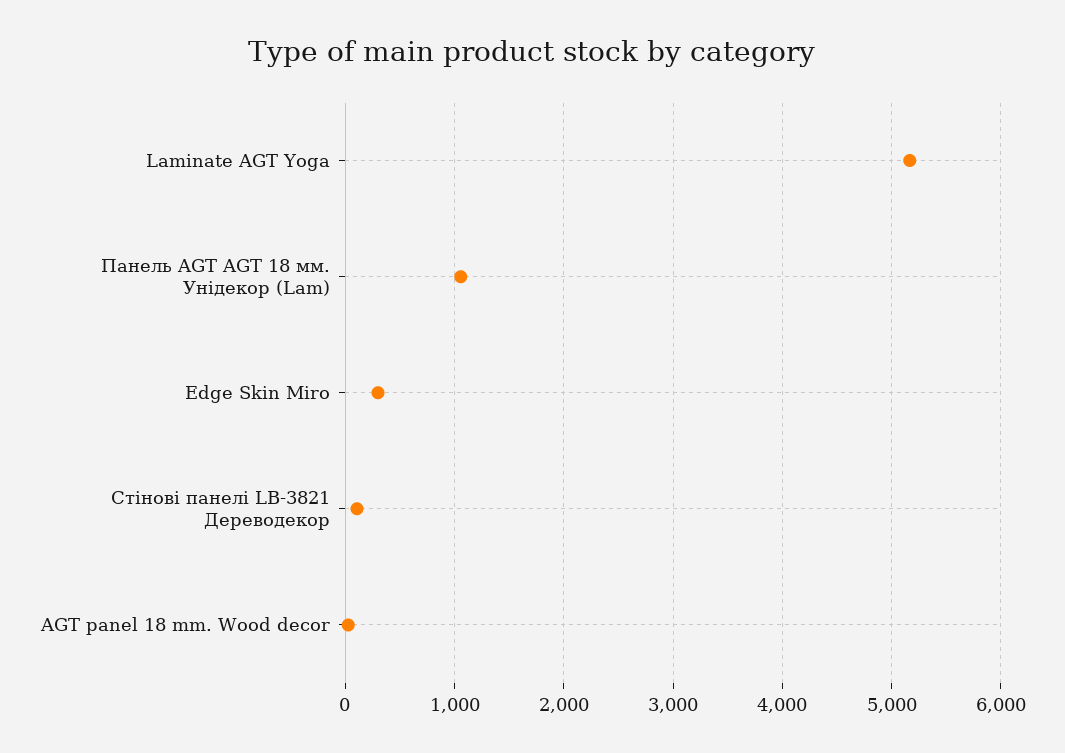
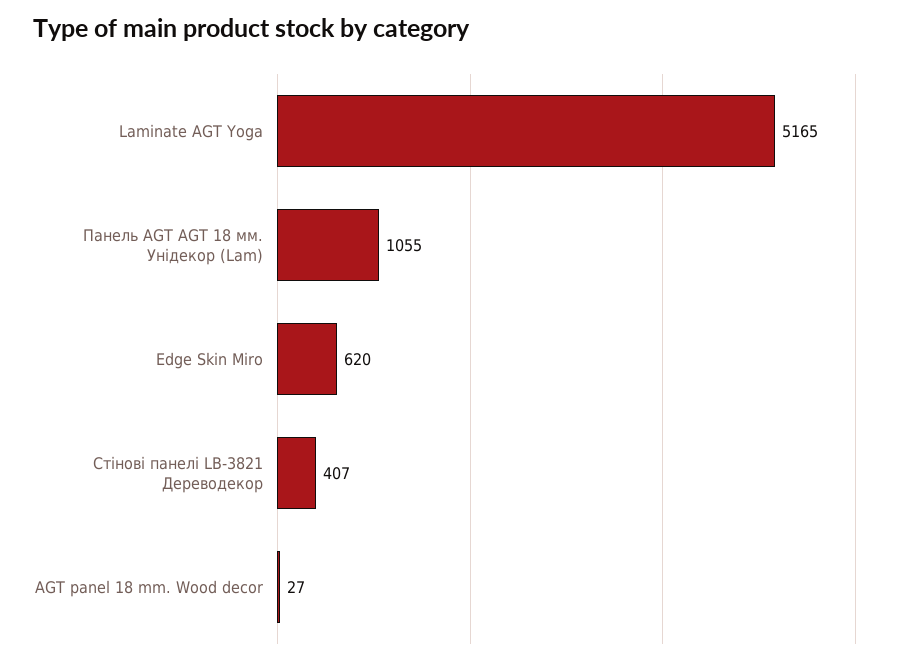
  {
    "Laminate AGT Yoga": 5165,
    "Панель AGT AGT 18 мм. Унідекор (Lam)": 1055,
-   "Edge Skin Miro": 300,
+   "Edge Skin Miro": 620,
-   "Стінові панелі LB-3821 Дереводекор": 100,
+   "Стінові панелі LB-3821 Дереводекор": 407,
    "AGT panel 18 mm. Wood decor": 27
  }

